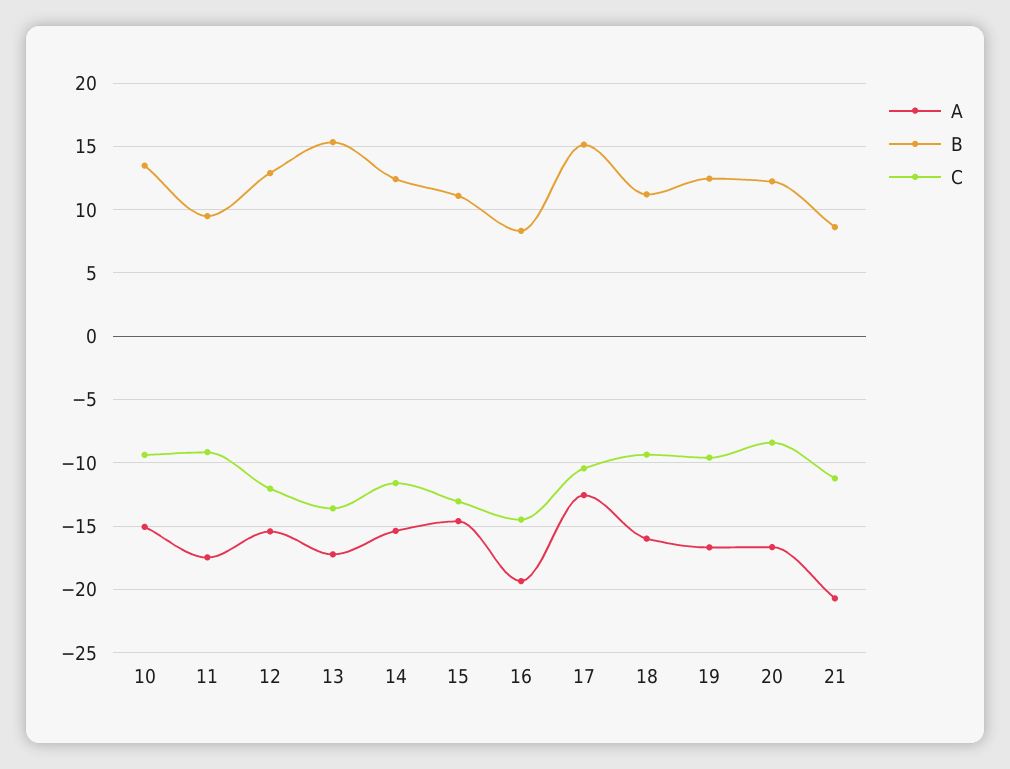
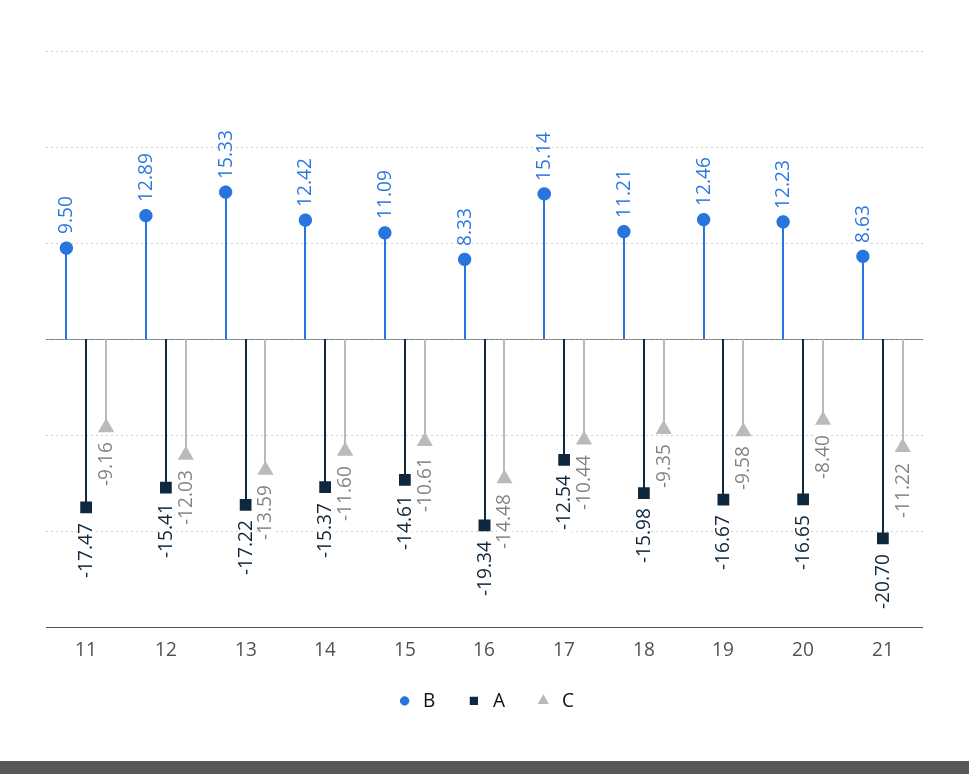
  {
    "A": {
-     "10": -15,
      "11": -17.47,
      "12": -15.41,
      "13": -17.22,
      "14": -15.37,
      "15": -14.61,
      "16": -19.34,
      "17": -12.54,
      "18": -15.98,
      "19": -16.67,
      "20": -16.65,
      "21": -20.7
    },
    "B": {
-     "10": 13.5,
      "11": 9.5,
      "12": 12.89,
      "13": 15.33,
      "14": 12.42,
      "15": 11.09,
      "16": 8.33,
      "17": 15.14,
      "18": 11.21,
      "19": 12.46,
      "20": 12.23,
      "21": 8.63
    },
    "C": {
-     "10": -9.5,
      "11": -9.16,
      "12": -12.03,
      "13": -13.59,
      "14": -11.6,
-     "15": -13,
+     "15": -10.61,
      "16": -14.48,
      "17": -10.44,
      "18": -9.35,
      "19": -9.58,
      "20": -8.4,
      "21": -11.22
    }
  }

